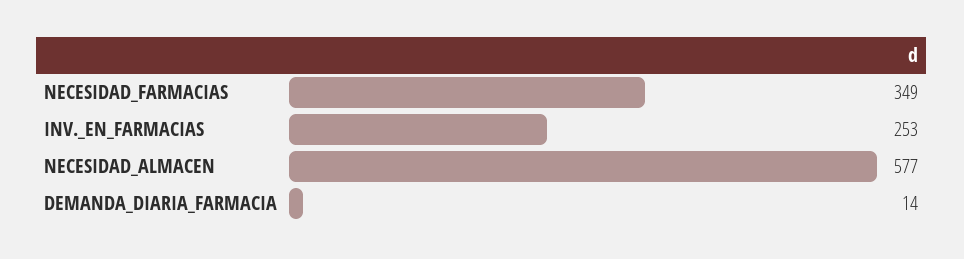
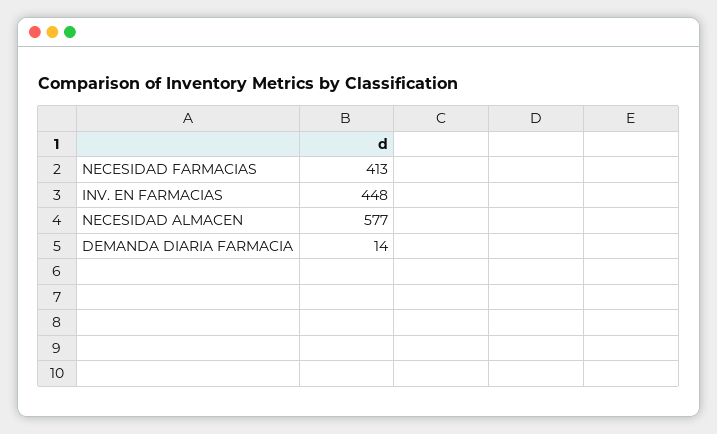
  {
-   "NECESIDAD_FARMACIAS": 349,
+   "NECESIDAD_FARMACIAS": 413,
-   "INV._EN_FARMACIAS": 253,
+   "INV._EN_FARMACIAS": 448,
    "NECESIDAD_ALMACEN": 577,
    "DEMANDA_DIARIA_FARMACIA": 14
  }

